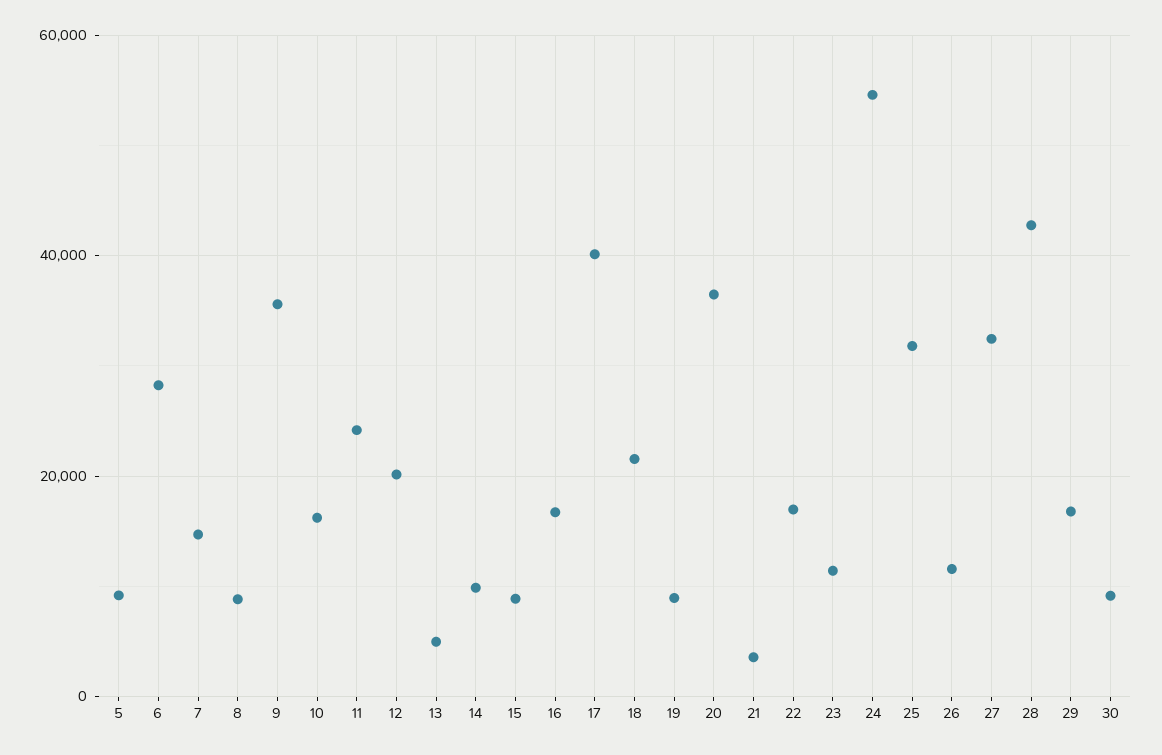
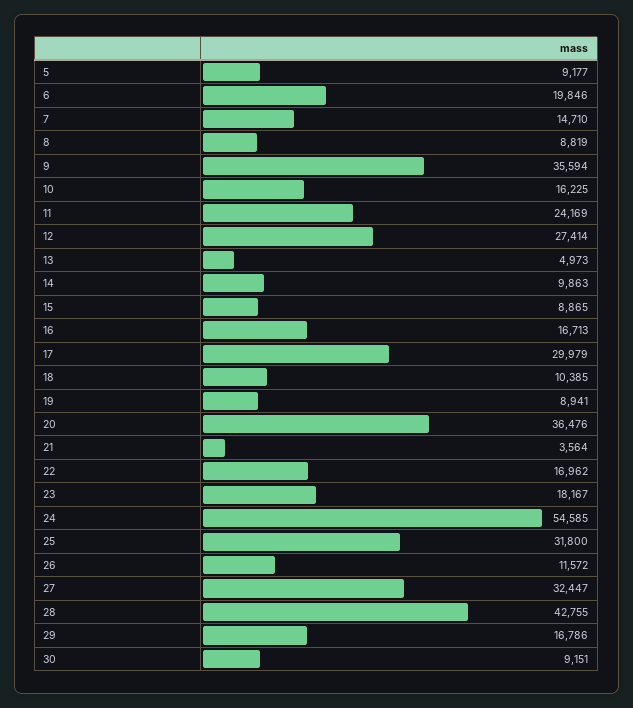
  {
    "5": 9177,
-   "6": 28000,
+   "6": 19846,
    "7": 14710,
    "8": 8819,
    "9": 35594,
    "10": 16225,
    "11": 24169,
-   "12": 20000,
+   "12": 27414,
    "13": 4973,
    "14": 9863,
    "15": 8865,
    "16": 16713,
-   "17": 40000,
+   "17": 29979,
-   "18": 22000,
+   "18": 10385,
    "19": 8941,
    "20": 36476,
    "21": 3564,
    "22": 16962,
-   "23": 12000,
+   "23": 18167,
    "24": 54585,
    "25": 31800,
    "26": 11572,
    "27": 32447,
    "28": 42755,
    "29": 16786,
    "30": 9151
  }

